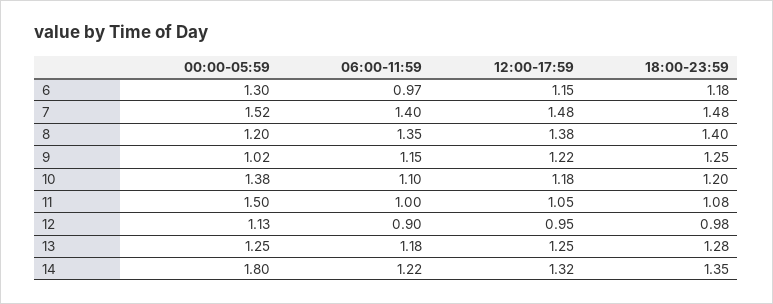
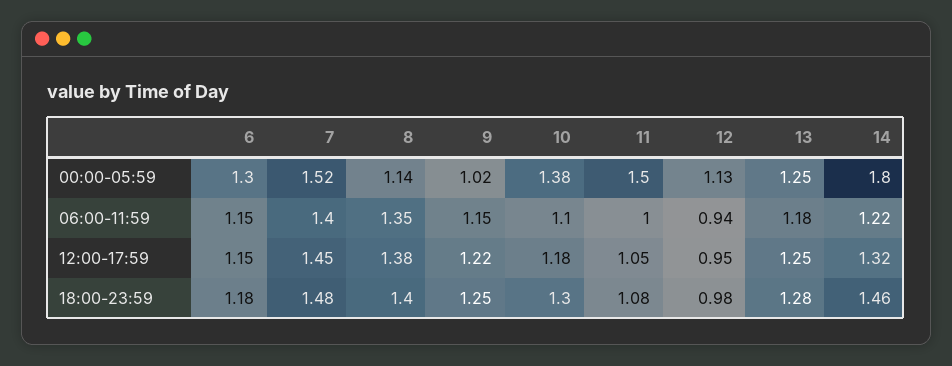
  {
    "00:00-05:59": {
      "6": 1.3,
      "7": 1.52,
-     "8": 1.2,
+     "8": 1.14,
      "9": 1.02,
      "10": 1.38,
      "11": 1.5,
      "12": 1.13,
      "13": 1.25,
      "14": 1.8
    },
    "06:00-11:59": {
-     "6": 0.97,
+     "6": 1.15,
      "7": 1.4,
      "8": 1.35,
      "9": 1.15,
      "10": 1.1,
      "11": 1,
-     "12": 0.9,
+     "12": 0.94,
      "13": 1.18,
      "14": 1.22
    },
    "12:00-17:59": {
      "6": 1.15,
-     "7": 1.48,
+     "7": 1.45,
      "8": 1.38,
      "9": 1.22,
      "10": 1.18,
      "11": 1.05,
      "12": 0.95,
      "13": 1.25,
      "14": 1.32
    },
    "18:00-23:59": {
      "6": 1.18,
      "7": 1.48,
      "8": 1.4,
      "9": 1.25,
-     "10": 1.2,
+     "10": 1.3,
      "11": 1.08,
      "12": 0.98,
      "13": 1.28,
-     "14": 1.35
+     "14": 1.46
    }
  }

